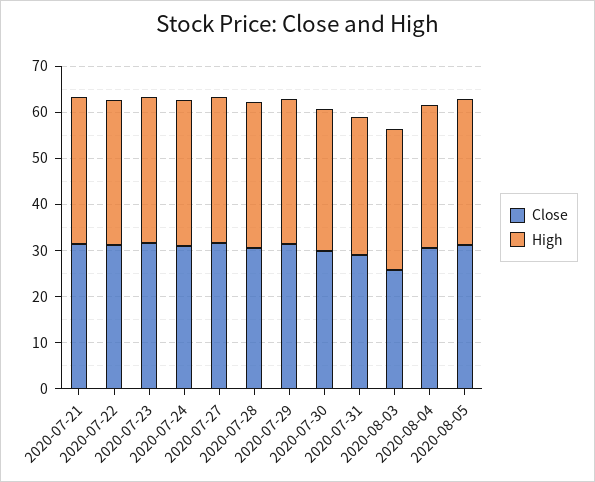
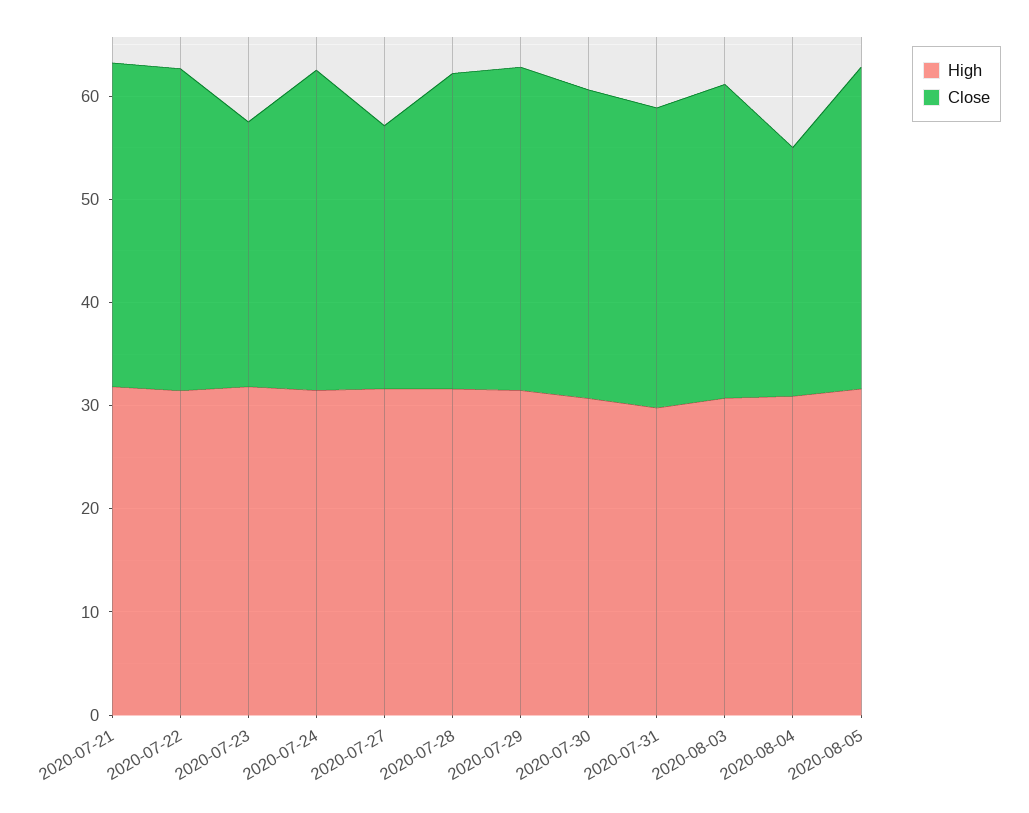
  {
    "Close": {
      "2020-07-21": 32,
      "2020-07-22": 32,
-     "2020-07-23": 32,
+     "2020-07-23": 26,
      "2020-07-24": 32,
-     "2020-07-27": 32,
+     "2020-07-27": 26,
      "2020-07-28": 30,
      "2020-07-29": 32,
      "2020-07-30": 30,
      "2020-07-31": 30,
-     "2020-08-03": 26,
+     "2020-08-03": 30,
-     "2020-08-04": 30,
+     "2020-08-04": 24,
      "2020-08-05": 32
    },
    "High": {
      "2020-07-21": 32,
      "2020-07-22": 32,
      "2020-07-23": 32,
      "2020-07-24": 32,
      "2020-07-27": 32,
      "2020-07-28": 32,
      "2020-07-29": 32,
      "2020-07-30": 30,
      "2020-07-31": 30,
      "2020-08-03": 30,
      "2020-08-04": 30,
      "2020-08-05": 32
    }
  }

